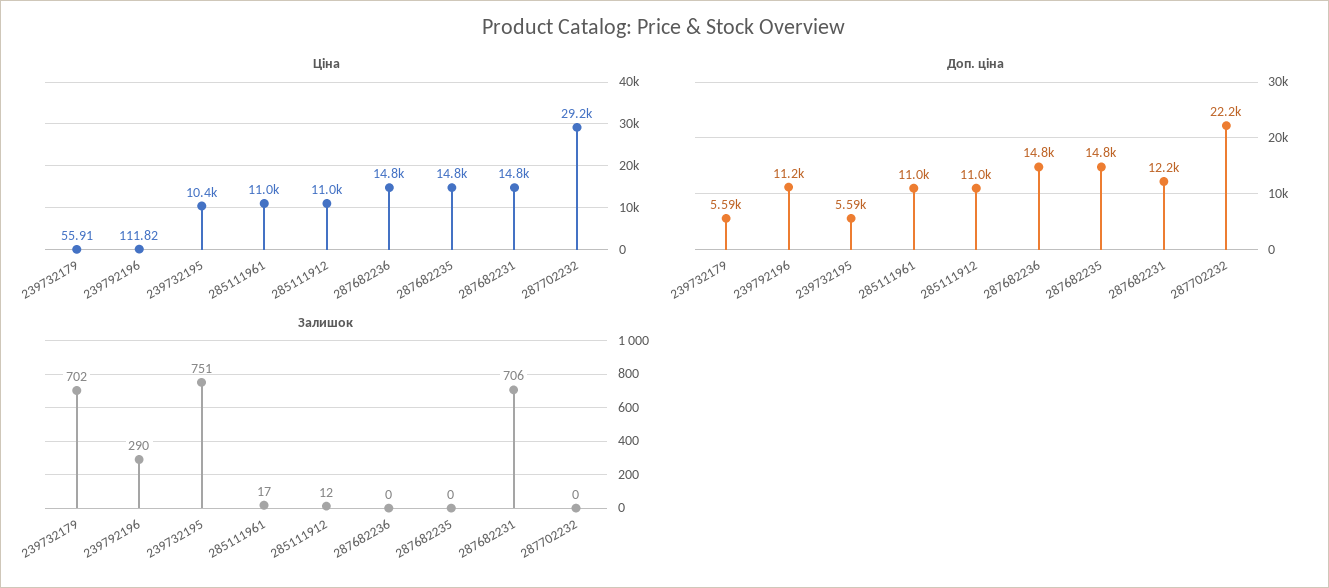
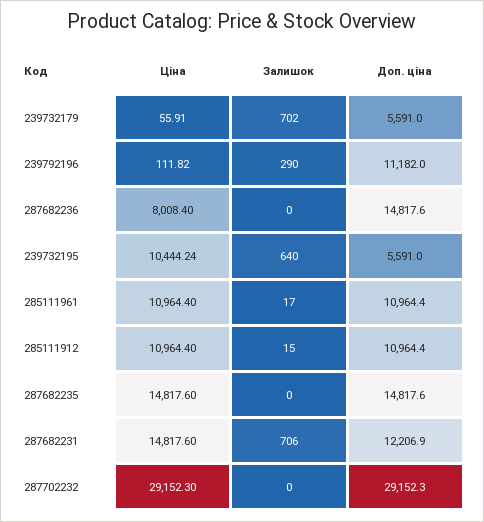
  {
    "Ціна": {
      "239732179": 55.91,
      "239792196": 111.82,
      "239732195": 10444.24,
      "285111961": 10964.4,
      "285111912": 10964.4,
-     "287682236": 14800,
+     "287682236": 8008.4,
      "287682235": 14817.6,
      "287682231": 14817.6,
      "287702232": 29152.3
    },
    "Доп. ціна": {
      "239732179": 5591,
      "239792196": 11182,
      "239732195": 5591,
      "285111961": 10964.4,
      "285111912": 10964.4,
      "287682236": 14817.6,
      "287682235": 14817.6,
      "287682231": 12206.9,
-     "287702232": 22200
+     "287702232": 29152.3
    },
    "Залишок": {
      "239732179": 702,
      "239792196": 290,
-     "239732195": 751,
+     "239732195": 640,
      "285111961": 17,
-     "285111912": 12,
+     "285111912": 15,
      "287682236": 0,
      "287682235": 0,
      "287682231": 706,
      "287702232": 0
    }
  }

